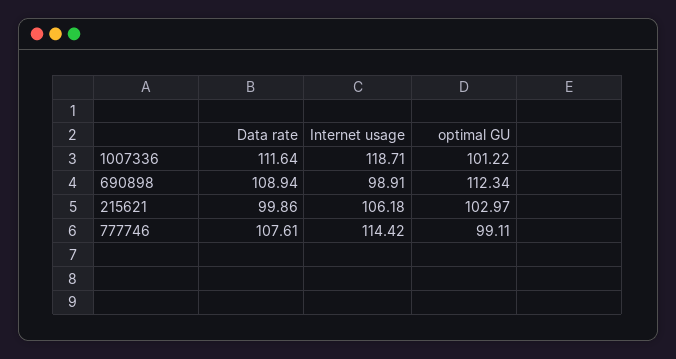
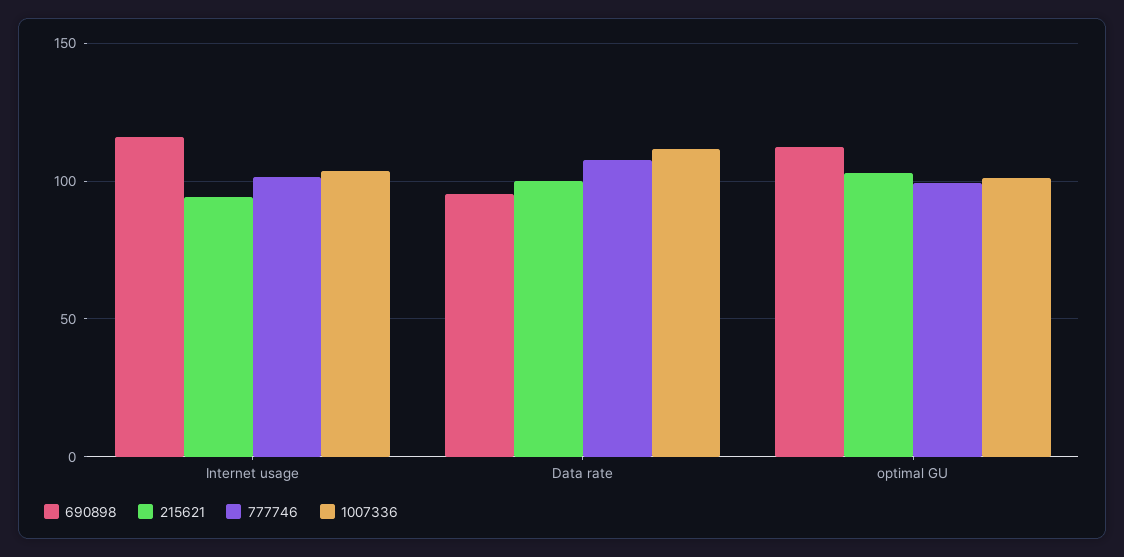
  {
    "1007336": {
      "Data rate": 111.64,
-     "Internet usage": 118.71,
+     "Internet usage": 105,
      "optimal GU": 101.22
    },
    "690898": {
-     "Data rate": 108.94,
+     "Data rate": 95,
-     "Internet usage": 98.91,
+     "Internet usage": 115,
      "optimal GU": 112.34
    },
    "215621": {
      "Data rate": 99.86,
-     "Internet usage": 106.18,
+     "Internet usage": 95,
      "optimal GU": 102.97
    },
    "777746": {
      "Data rate": 107.61,
-     "Internet usage": 114.42,
+     "Internet usage": 100,
      "optimal GU": 99.11
    }
  }

